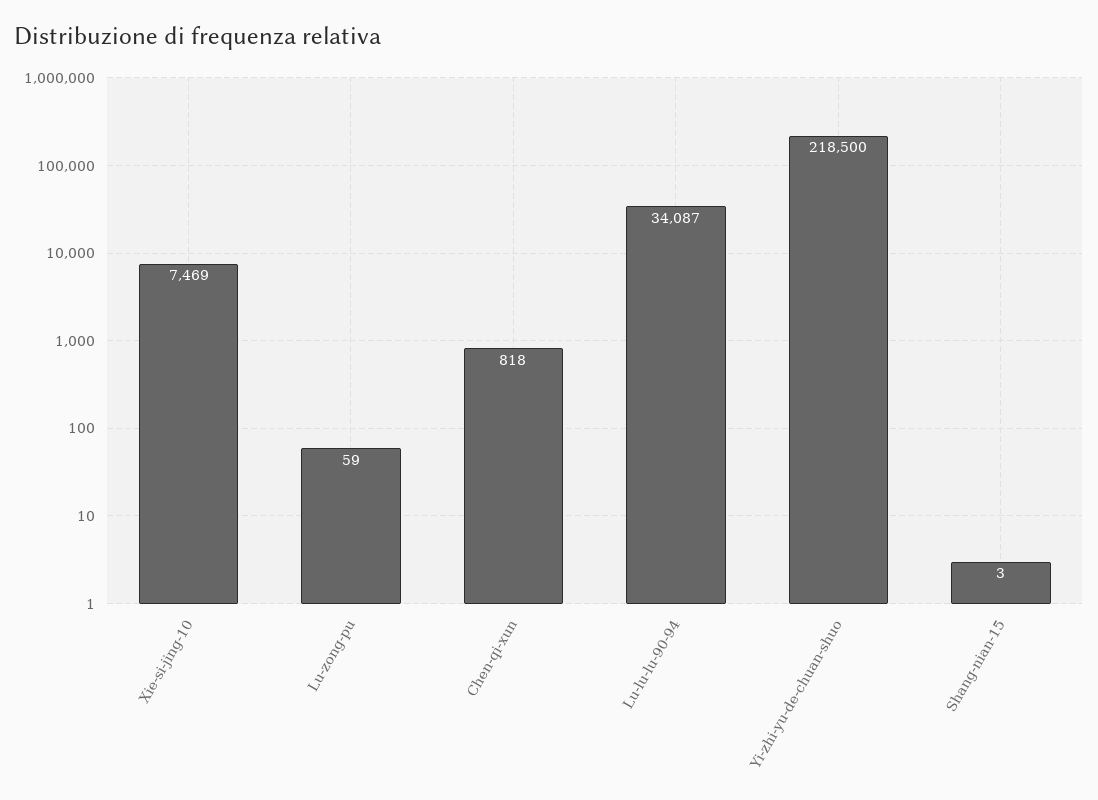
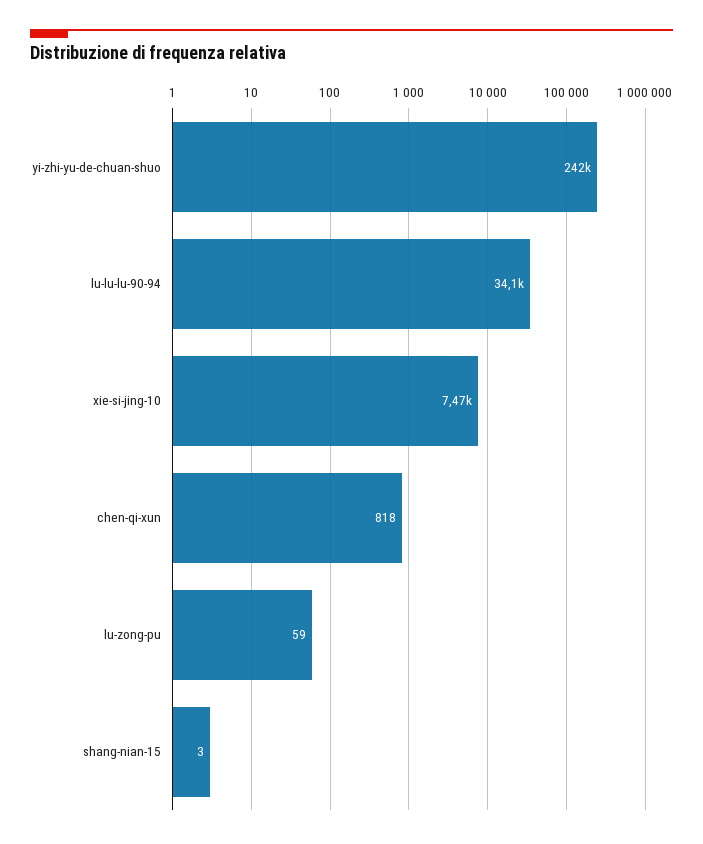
  {
    "Xie-si-jing-10": 7469,
    "Lu-zong-pu": 59,
    "Chen-qi-xun": 818,
    "Lu-lu-lu-90-94": 34087,
-   "Yi-zhi-yu-de-chuan-shuo": 218500,
+   "Yi-zhi-yu-de-chuan-shuo": 242000,
    "Shang-nian-15": 3
  }

